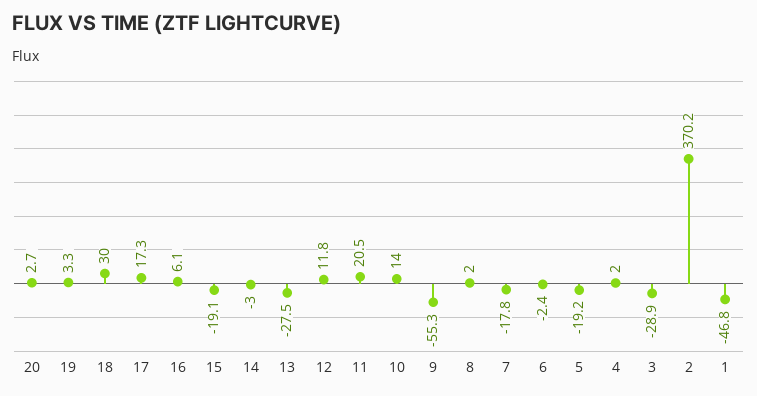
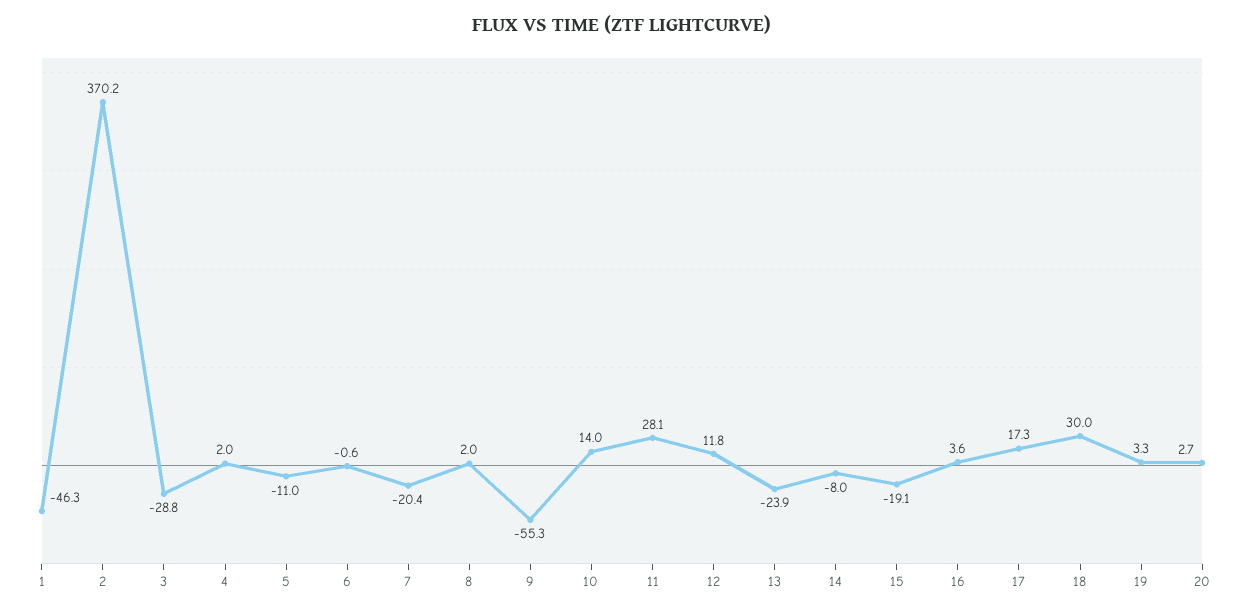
  {
    "20": 2.7,
    "19": 3.3,
    "18": 30,
    "17": 17.3,
-   "16": 6.1,
+   "16": 3.6,
    "15": -19.1,
-   "14": -3,
+   "14": -8,
-   "13": -27.5,
+   "13": -23.9,
    "12": 11.8,
-   "11": 20.5,
+   "11": 28.1,
    "10": 14,
    "9": -55.3,
    "8": 2,
-   "7": -17.8,
+   "7": -20.4,
-   "6": -2.4,
+   "6": -0.6,
-   "5": -19.2,
+   "5": -11,
    "4": 2,
-   "3": -28.9,
+   "3": -28.8,
    "2": 370.2,
-   "1": -46.8
+   "1": -46.3
  }

